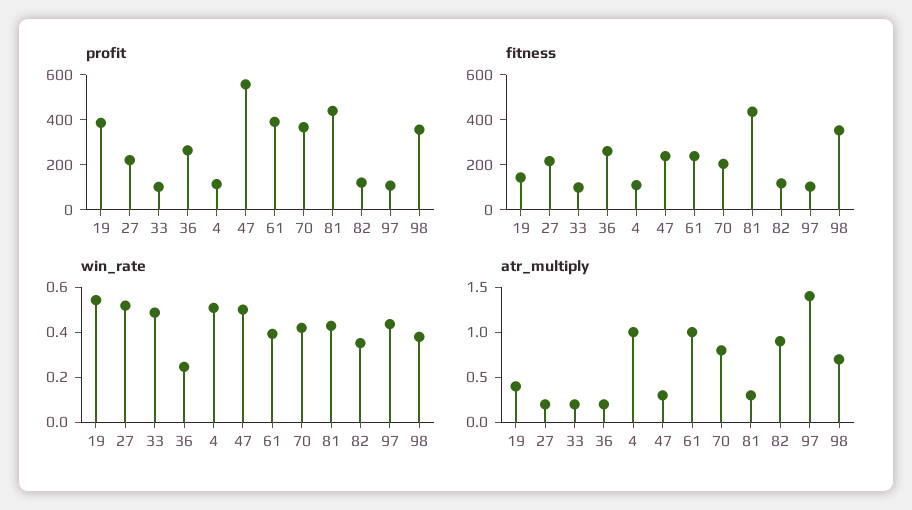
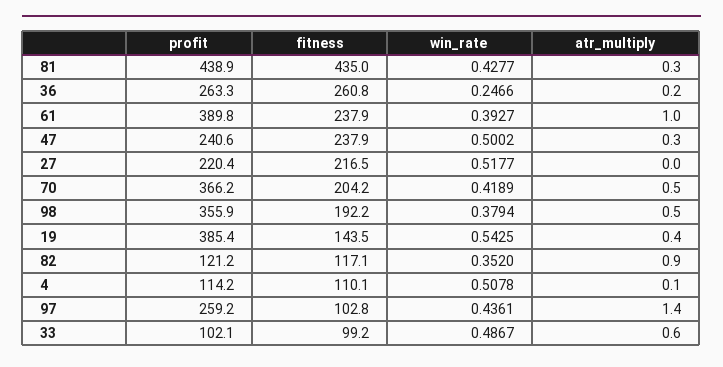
  {
    "profit": {
      "19": 385.4,
      "27": 220.4,
      "33": 102.1,
      "36": 263.3,
      "4": 114.2,
-     "47": 550,
+     "47": 240.6,
      "61": 389.8,
      "70": 366.2,
      "81": 438.9,
      "82": 121.2,
-     "97": 100,
+     "97": 259.2,
      "98": 355.9
    },
    "fitness": {
      "19": 143.5,
      "27": 216.5,
      "33": 99.2,
      "36": 260.8,
      "4": 110.1,
      "47": 237.9,
      "61": 237.9,
      "70": 204.2,
      "81": 435,
      "82": 117.1,
      "97": 102.8,
-     "98": 350
+     "98": 192.2
    },
    "win_rate": {
      "19": 0.5425,
      "27": 0.5177,
      "33": 0.4867,
      "36": 0.2466,
      "4": 0.5078,
      "47": 0.5002,
      "61": 0.3927,
      "70": 0.4189,
      "81": 0.4277,
      "82": 0.352,
      "97": 0.4361,
      "98": 0.3794
    },
    "atr_multiply": {
      "19": 0.4,
-     "27": 0.2,
+     "27": 0,
-     "33": 0.2,
+     "33": 0.6,
      "36": 0.2,
-     "4": 1,
+     "4": 0.1,
      "47": 0.3,
      "61": 1,
-     "70": 0.8,
+     "70": 0.5,
      "81": 0.3,
      "82": 0.9,
      "97": 1.4,
-     "98": 0.7
+     "98": 0.5
    }
  }

